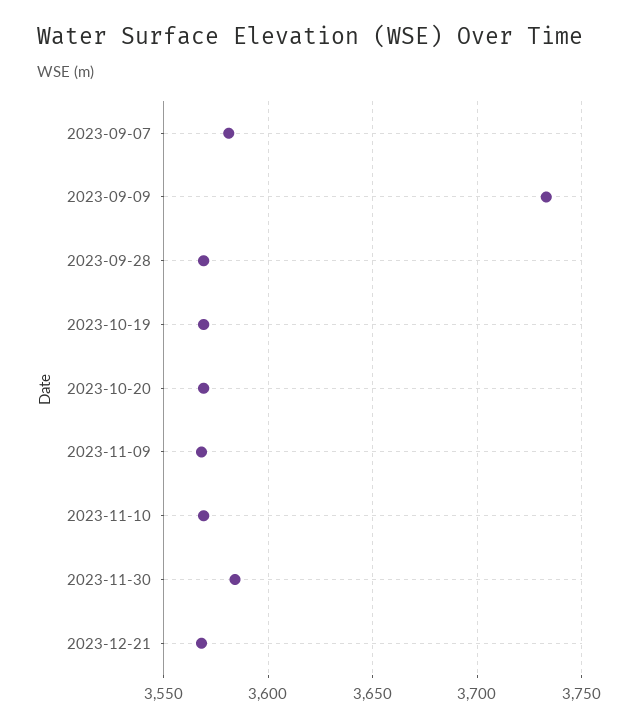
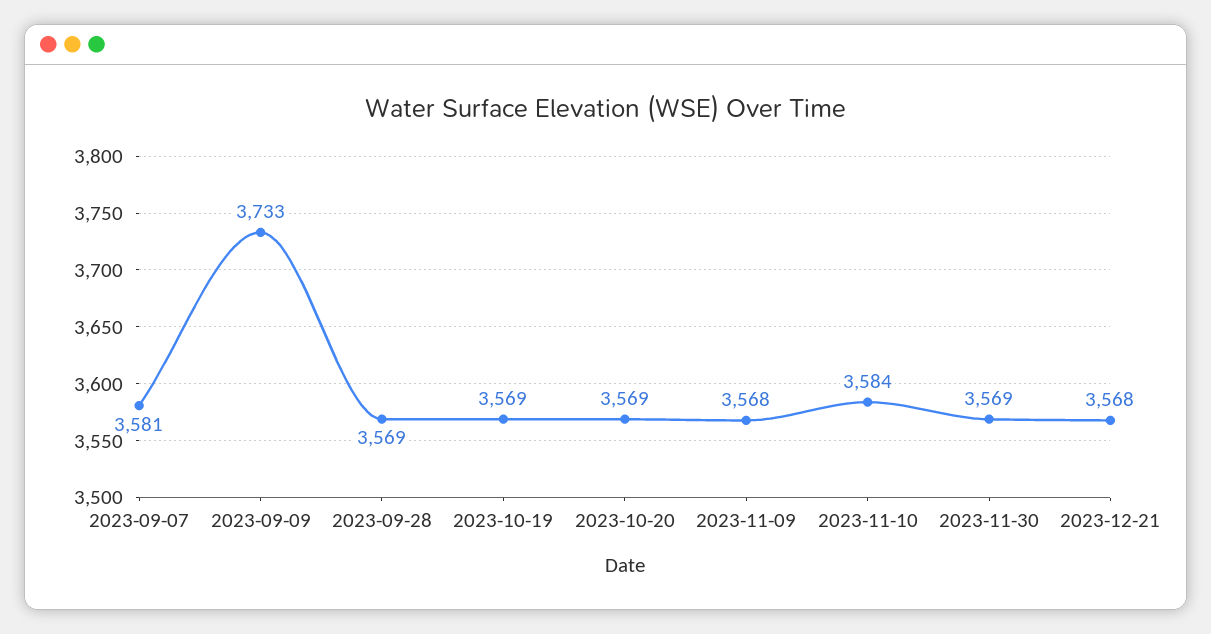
  {
    "2023-09-07": 3581,
    "2023-09-09": 3733,
    "2023-09-28": 3569,
    "2023-10-19": 3569,
    "2023-10-20": 3569,
    "2023-11-09": 3568,
-   "2023-11-10": 3570,
+   "2023-11-10": 3584,
-   "2023-11-30": 3585,
+   "2023-11-30": 3569,
    "2023-12-21": 3568
  }

